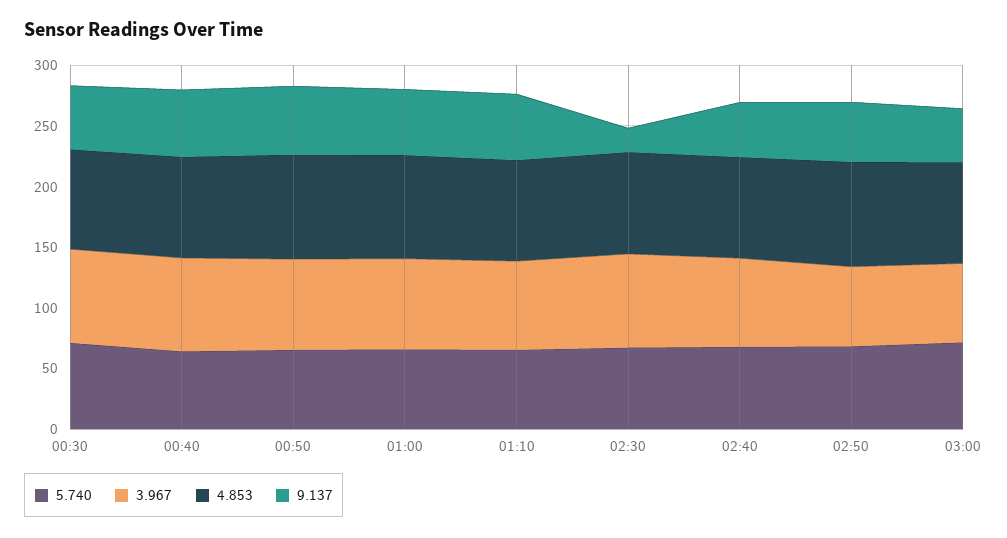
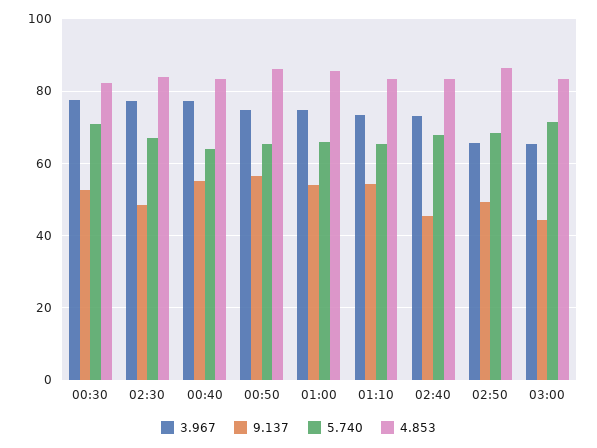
  {
    "5.740": {
      "00:30": 72,
      "00:40": 64,
      "00:50": 66,
      "01:00": 66,
      "01:10": 66,
      "02:30": 68,
      "02:40": 68,
      "02:50": 68,
      "03:00": 72
    },
    "3.967": {
      "00:30": 78,
      "00:40": 78,
      "00:50": 74,
      "01:00": 74,
      "01:10": 74,
      "02:30": 78,
      "02:40": 74,
      "02:50": 66,
      "03:00": 66
    },
    "4.853": {
      "00:30": 82,
      "00:40": 84,
      "00:50": 86,
      "01:00": 86,
      "01:10": 84,
      "02:30": 84,
      "02:40": 84,
      "02:50": 86,
      "03:00": 84
    },
    "9.137": {
      "00:30": 52,
      "00:40": 56,
      "00:50": 56,
      "01:00": 54,
      "01:10": 54,
-     "02:30": 20,
+     "02:30": 48,
      "02:40": 46,
      "02:50": 50,
      "03:00": 44
    }
  }

